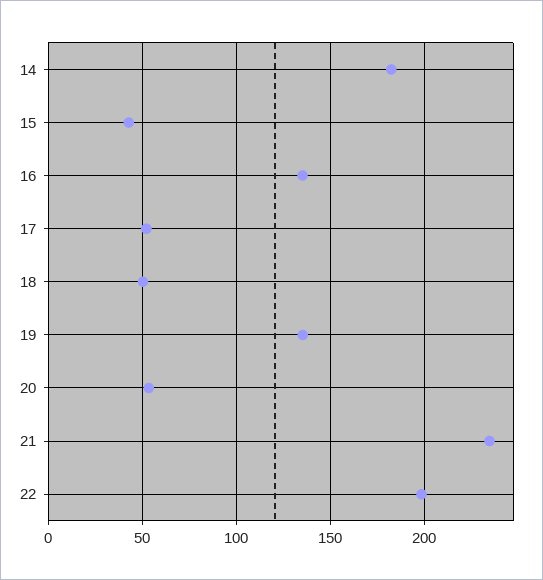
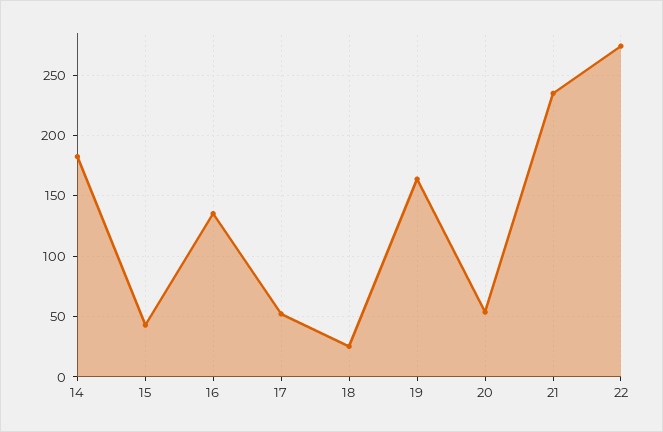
  {
    "14": 185,
    "15": 45,
    "16": 135,
    "17": 50,
-   "18": 50,
+   "18": 25,
-   "19": 135,
+   "19": 165,
    "20": 55,
    "21": 235,
-   "22": 200
+   "22": 275
  }

